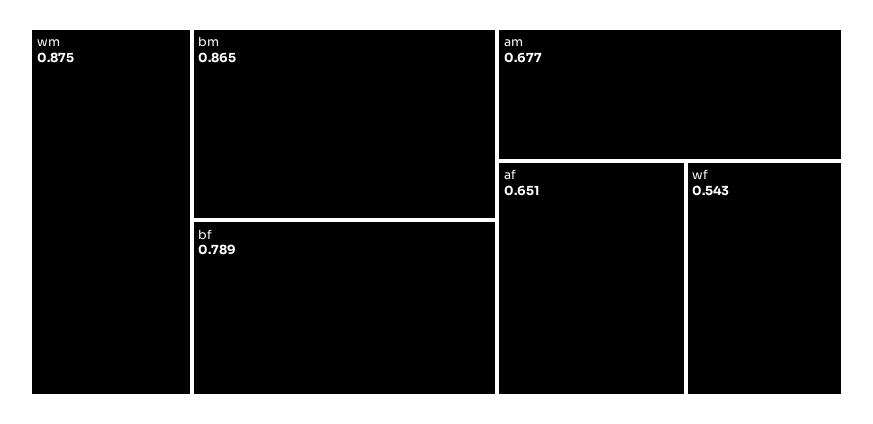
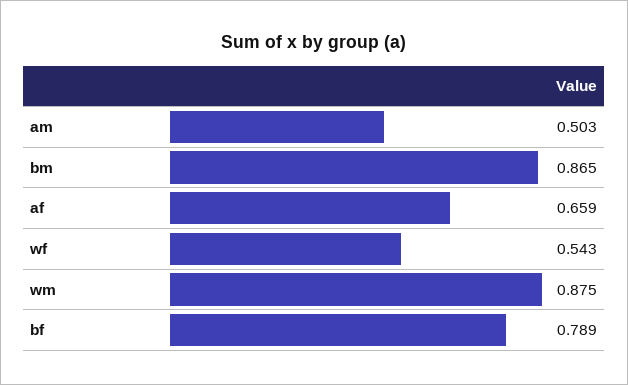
  {
    "wm": 0.875,
    "bm": 0.865,
    "bf": 0.789,
-   "am": 0.677,
+   "am": 0.503,
-   "af": 0.651,
+   "af": 0.659,
    "wf": 0.543
  }

